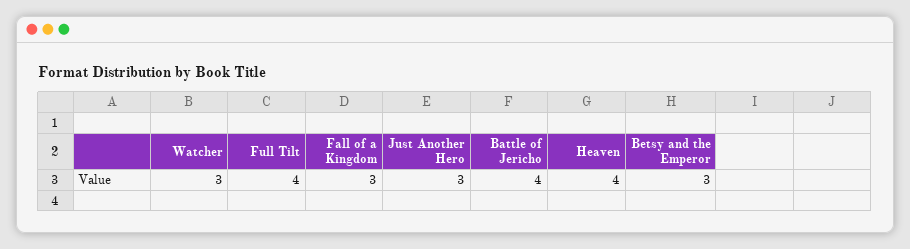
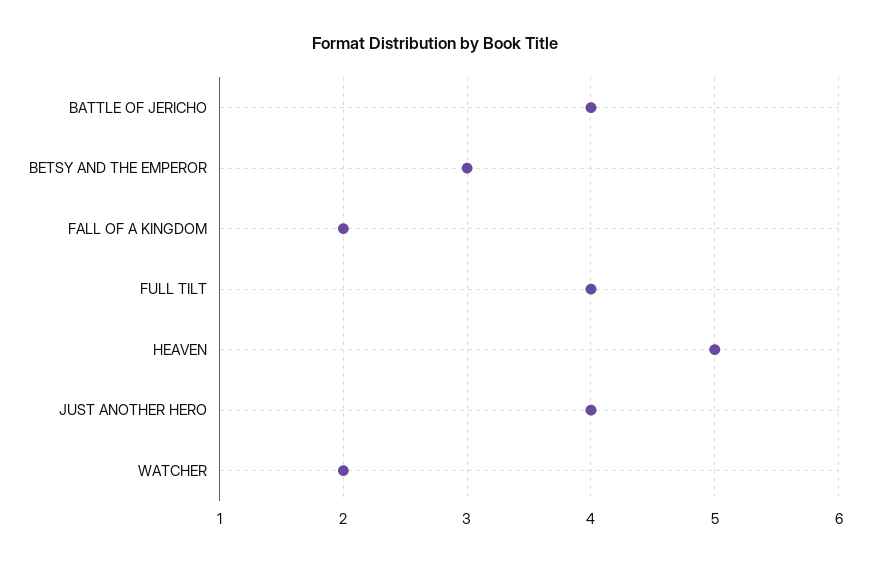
  {
-   "Watcher": 3,
+   "Watcher": 2,
    "Full Tilt": 4,
-   "Fall of a Kingdom": 3,
+   "Fall of a Kingdom": 2,
-   "Just Another Hero": 3,
+   "Just Another Hero": 4,
    "Battle of Jericho": 4,
-   "Heaven": 4,
+   "Heaven": 5,
    "Betsy and the Emperor": 3
  }

